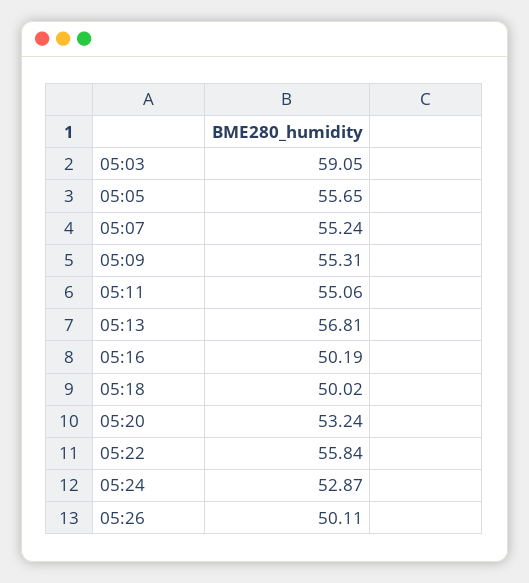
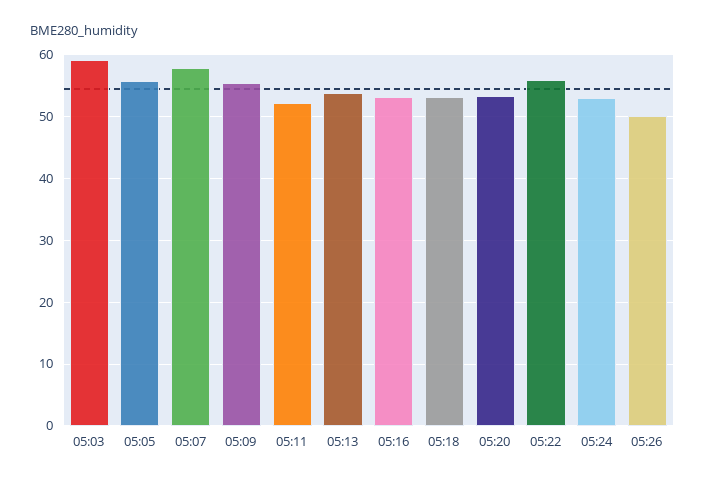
  {
    "05:03": 59.05,
    "05:05": 55.65,
-   "05:07": 55.24,
+   "05:07": 58,
    "05:09": 55.31,
-   "05:11": 55.06,
+   "05:11": 52,
-   "05:13": 56.81,
+   "05:13": 54,
-   "05:16": 50.19,
+   "05:16": 53,
-   "05:18": 50.02,
+   "05:18": 53,
    "05:20": 53.24,
    "05:22": 55.84,
    "05:24": 52.87,
    "05:26": 50.11
  }

